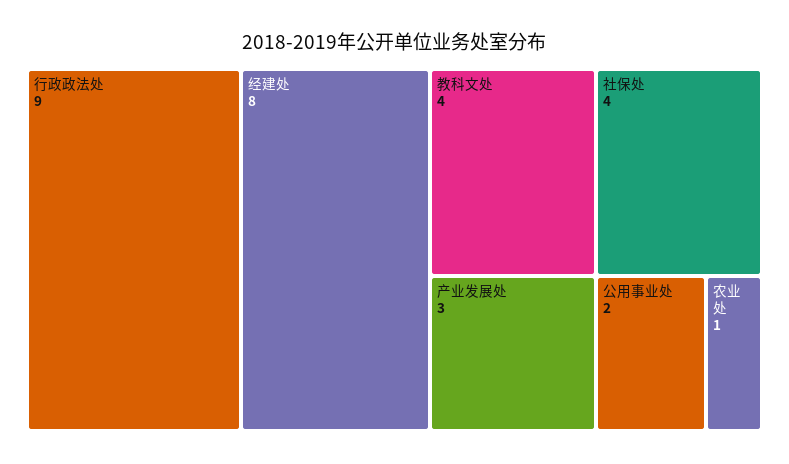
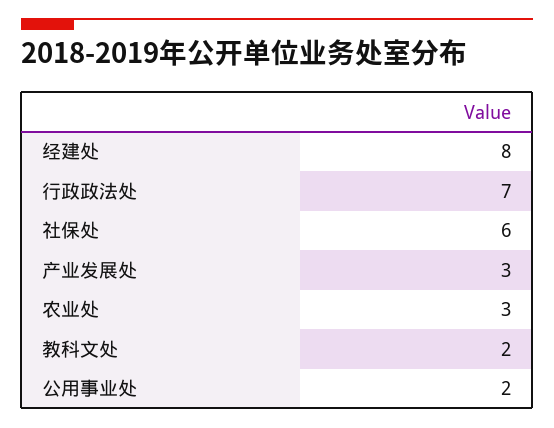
  {
-   "行政政法处": 9,
+   "行政政法处": 7,
    "经建处": 8,
-   "教科文处": 4,
+   "教科文处": 2,
-   "社保处": 4,
+   "社保处": 6,
    "产业发展处": 3,
    "公用事业处": 2,
-   "农业处": 1
+   "农业处": 3
  }

